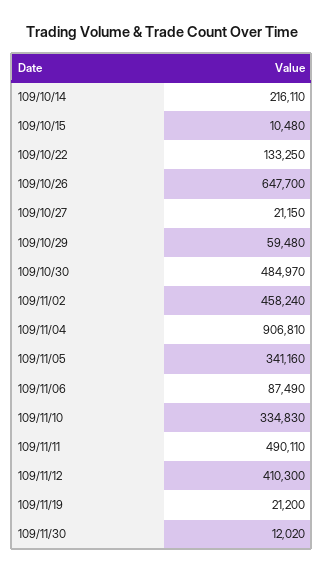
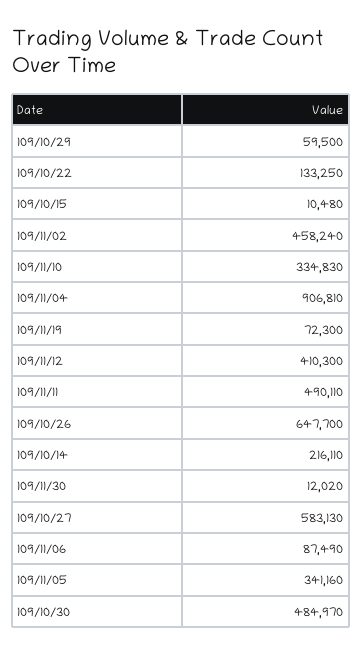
  {
    "109/10/14": 216110,
    "109/10/15": 10480,
    "109/10/22": 133250,
    "109/10/26": 647700,
-   "109/10/27": 21150,
+   "109/10/27": 583130,
-   "109/10/29": 59480,
+   "109/10/29": 59500,
    "109/10/30": 484970,
    "109/11/02": 458240,
    "109/11/04": 906810,
    "109/11/05": 341160,
    "109/11/06": 87490,
    "109/11/10": 334830,
    "109/11/11": 490110,
    "109/11/12": 410300,
-   "109/11/19": 21200,
+   "109/11/19": 72300,
    "109/11/30": 12020
  }

